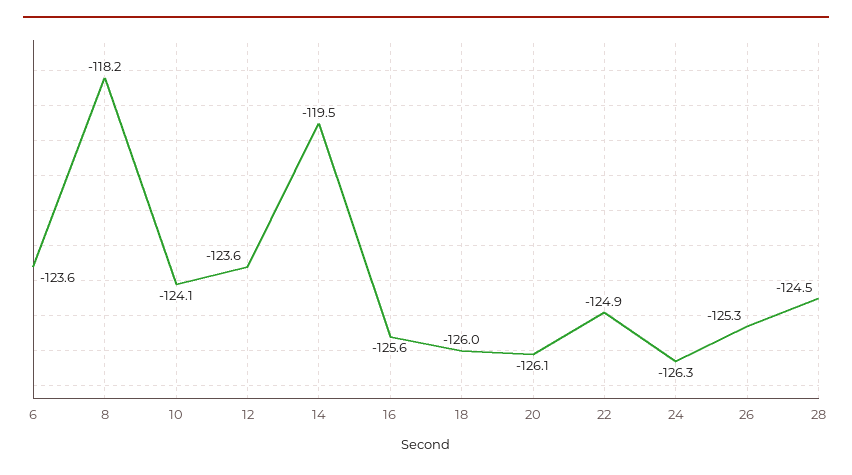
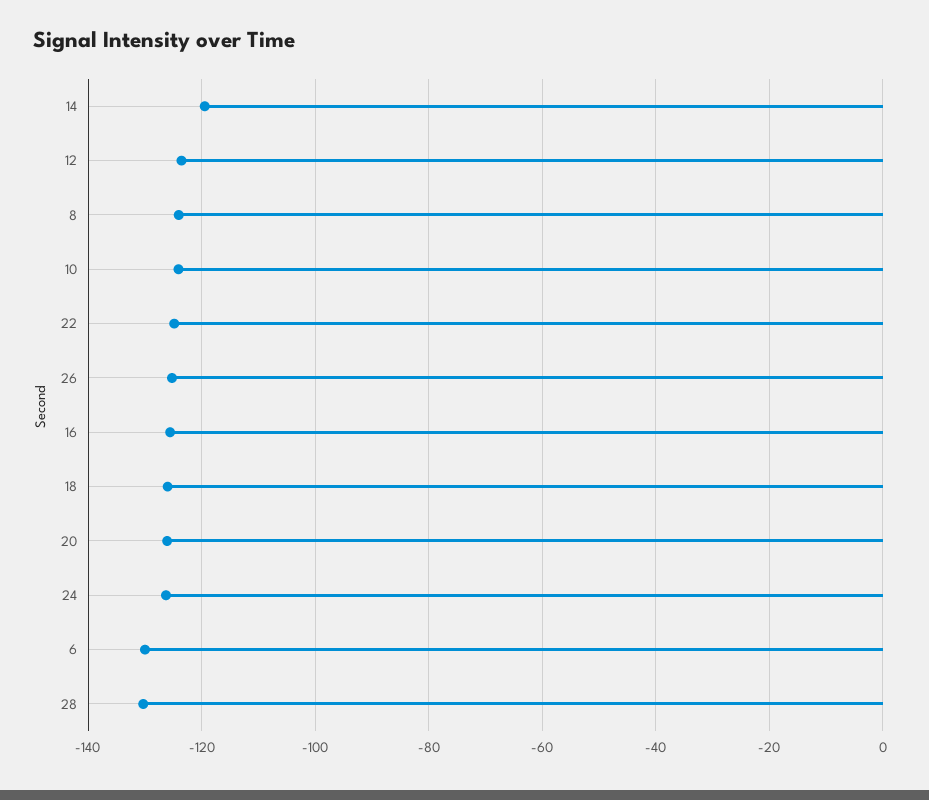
  {
-   "6": -123.6,
+   "6": -130,
-   "8": -118.2,
+   "8": -124,
    "10": -124.1,
    "12": -123.6,
    "14": -119.5,
    "16": -125.6,
    "18": -126,
    "20": -126.1,
    "22": -124.9,
    "24": -126.3,
    "26": -125.3,
-   "28": -124.5
+   "28": -130
  }

